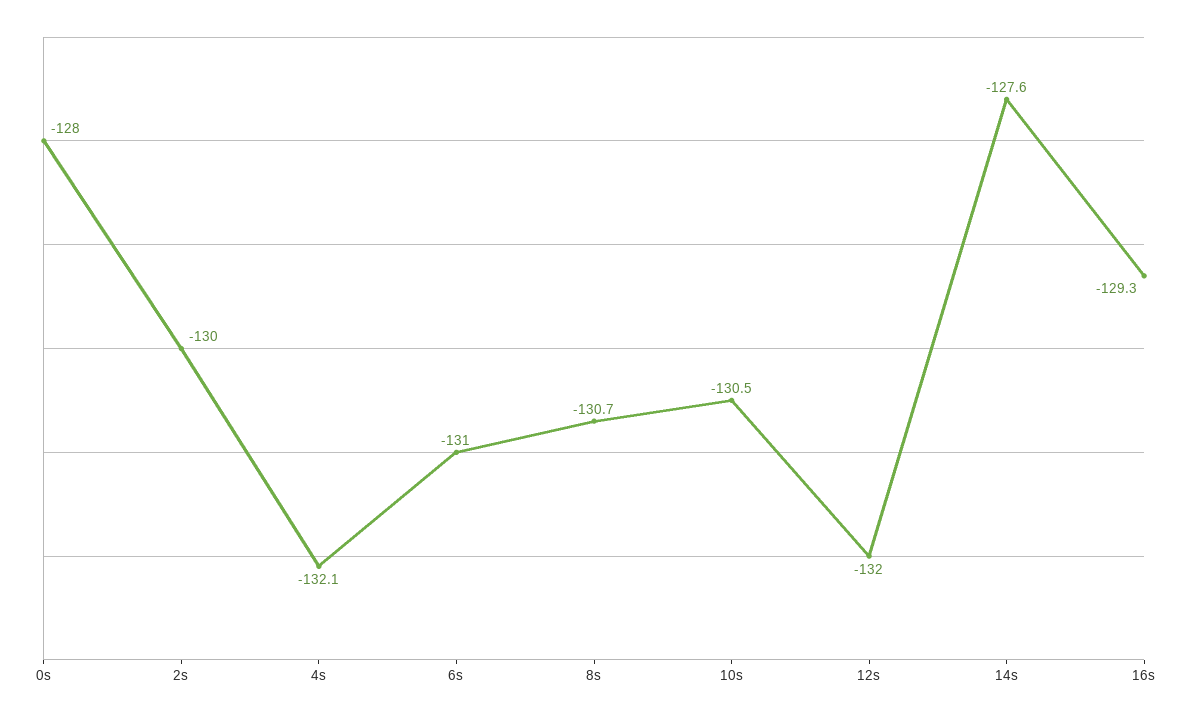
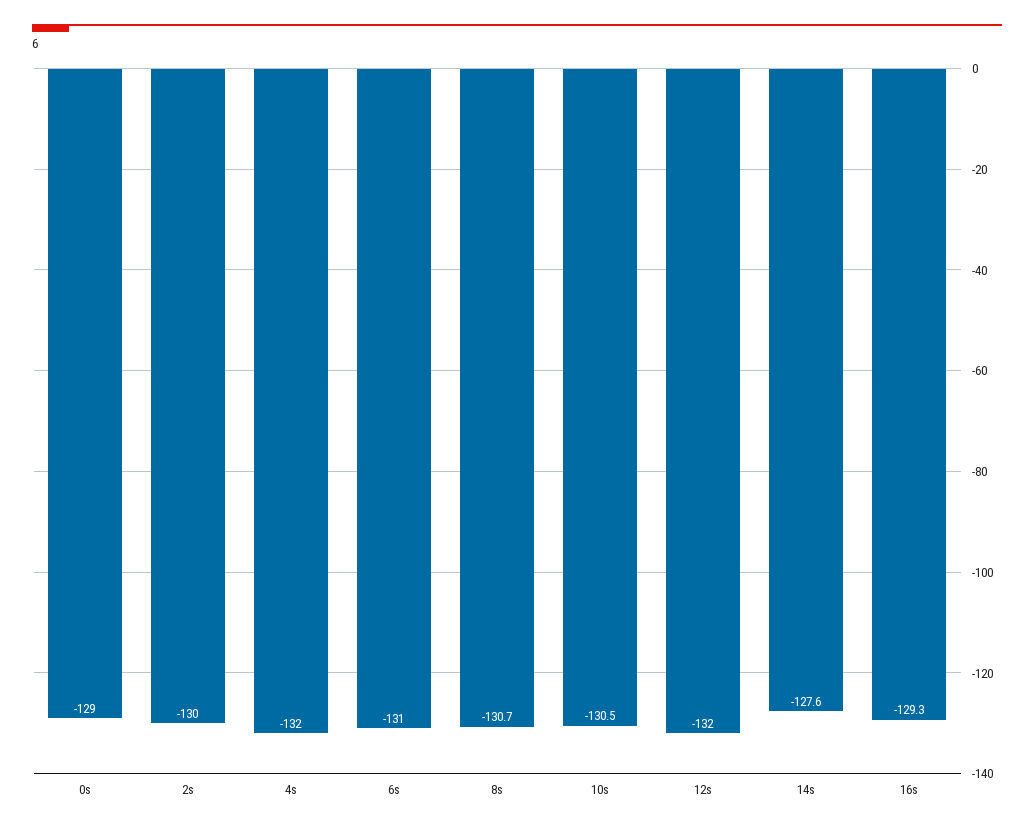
  {
-   "0s": -128,
+   "0s": -129,
    "2s": -130,
-   "4s": -132.1,
+   "4s": -132,
    "6s": -131,
    "8s": -130.7,
    "10s": -130.5,
    "12s": -132,
    "14s": -127.6,
    "16s": -129.3
  }

